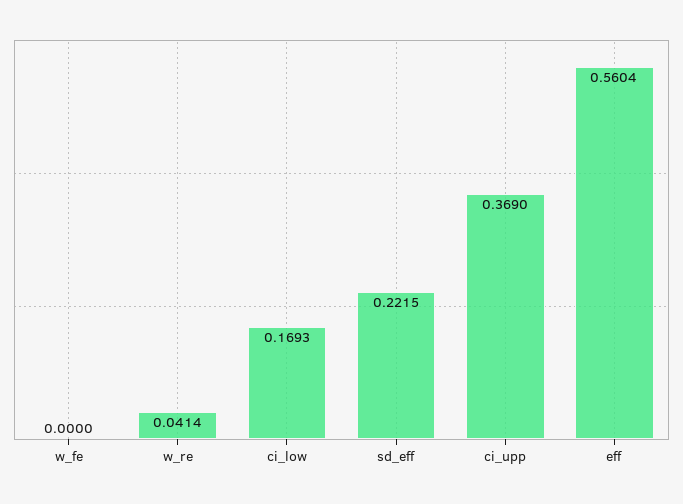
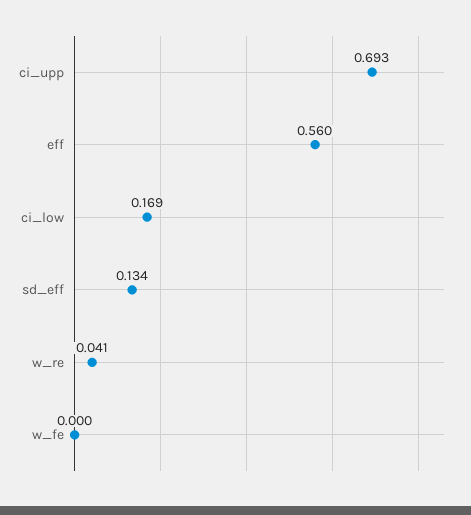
  {
    "w_fe": 0,
    "w_re": 0.0414,
    "ci_low": 0.1693,
-   "sd_eff": 0.2215,
+   "sd_eff": 0.134,
-   "ci_upp": 0.369,
+   "ci_upp": 0.693,
    "eff": 0.5604
  }

